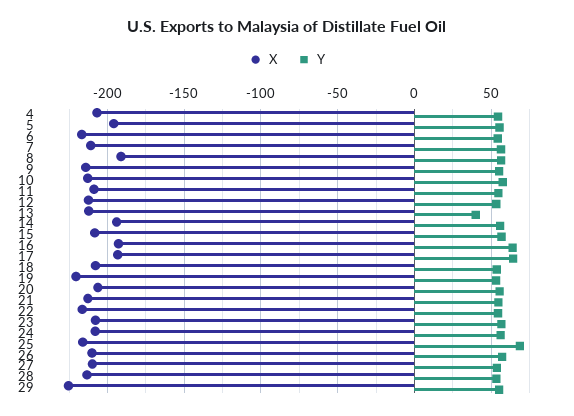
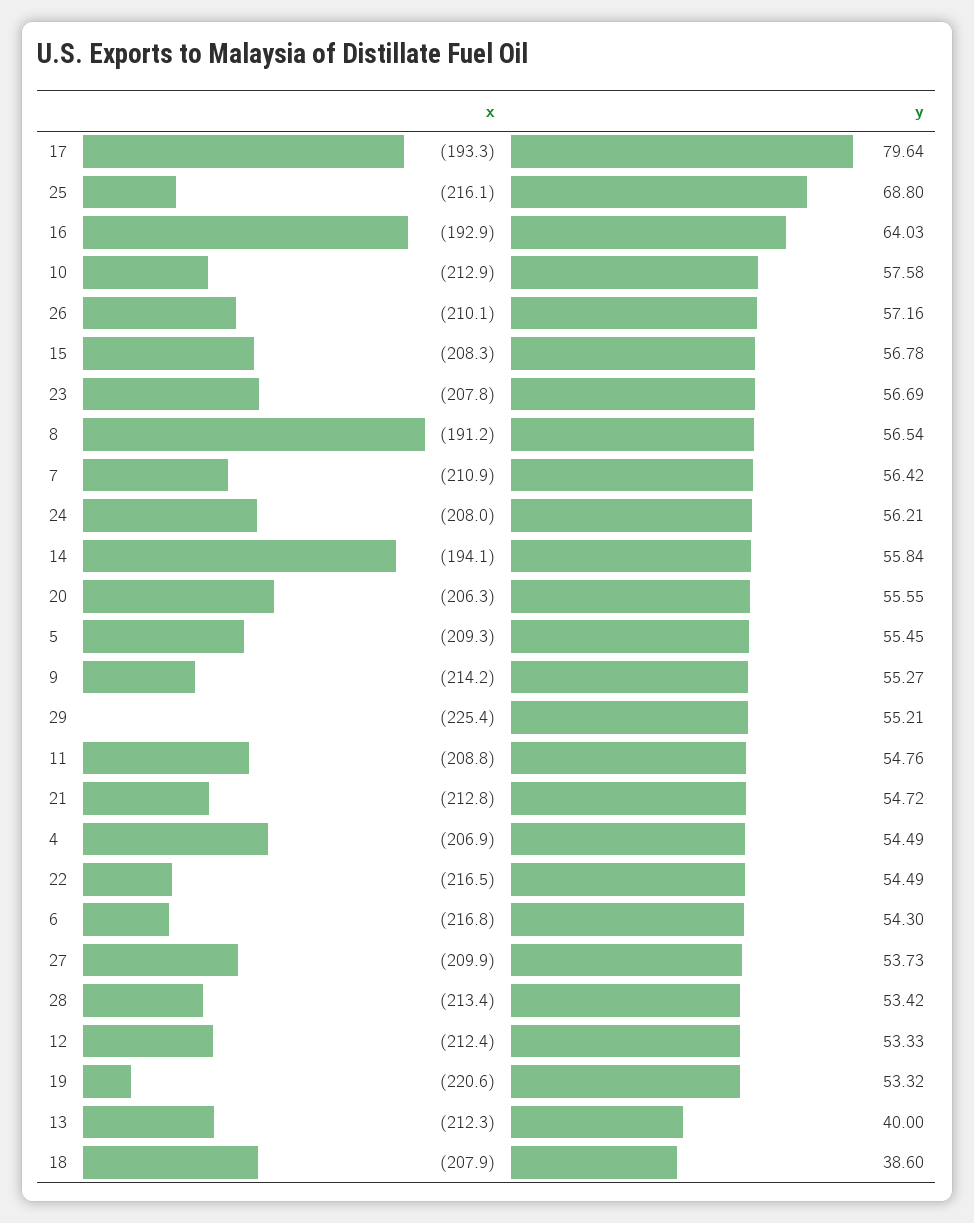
  {
    "X": {
      "4": -206.9,
-     "5": -195,
+     "5": -209.3,
      "6": -216.8,
      "7": -210.9,
      "8": -191.2,
      "9": -214.2,
      "10": -212.9,
      "11": -208.8,
      "12": -212.4,
      "13": -212.3,
      "14": -194.1,
      "15": -208.3,
      "16": -192.9,
      "17": -193.3,
      "18": -207.9,
      "19": -220.6,
      "20": -206.3,
      "21": -212.8,
      "22": -216.5,
      "23": -207.8,
      "24": -208,
      "25": -216.1,
      "26": -210.1,
      "27": -209.9,
      "28": -213.4,
      "29": -225.4
    },
    "Y": {
      "4": 54.49,
      "5": 55.45,
      "6": 54.3,
      "7": 56.42,
      "8": 56.54,
      "9": 55.27,
      "10": 57.58,
      "11": 54.76,
      "12": 53.33,
      "13": 40,
      "14": 55.84,
      "15": 56.78,
      "16": 64.03,
-     "17": 65,
+     "17": 79.64,
-     "18": 55,
+     "18": 38.6,
      "19": 53.32,
      "20": 55.55,
      "21": 54.72,
      "22": 54.49,
      "23": 56.69,
      "24": 56.21,
      "25": 68.8,
      "26": 57.16,
      "27": 53.73,
      "28": 53.42,
      "29": 55.21
    }
  }

